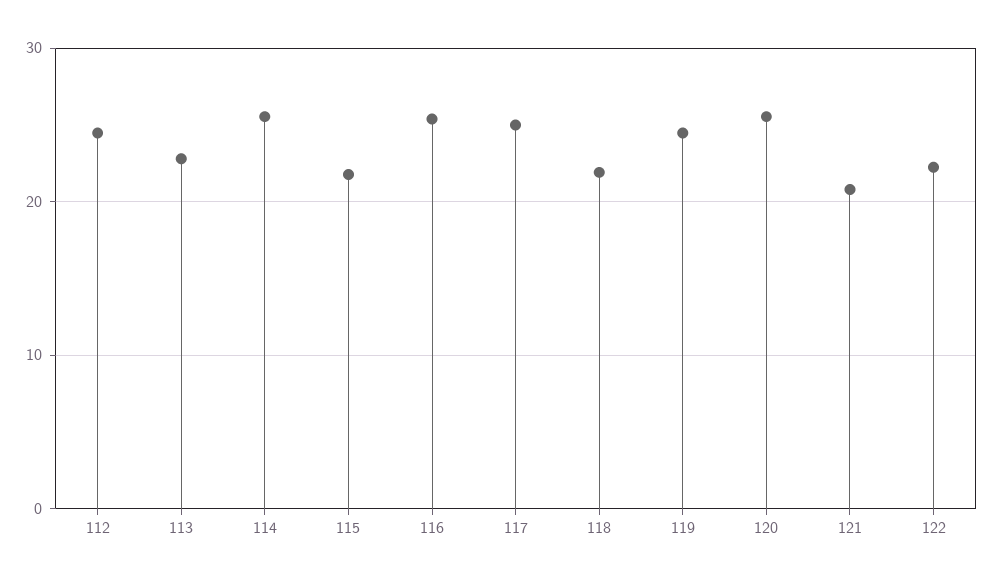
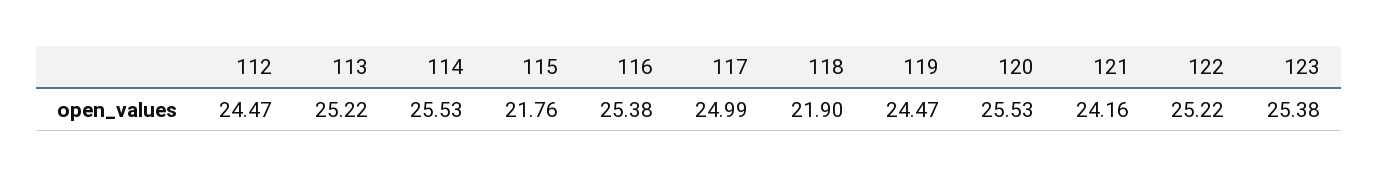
  {
    "112": 24.47,
-   "113": 23,
+   "113": 25.22,
    "114": 25.53,
    "115": 21.76,
    "116": 25.38,
    "117": 24.99,
    "118": 21.9,
    "119": 24.47,
    "120": 25.53,
-   "121": 21,
+   "121": 24.16,
-   "122": 22
+   "122": 25.22,
+   "123": 25.38
  }

